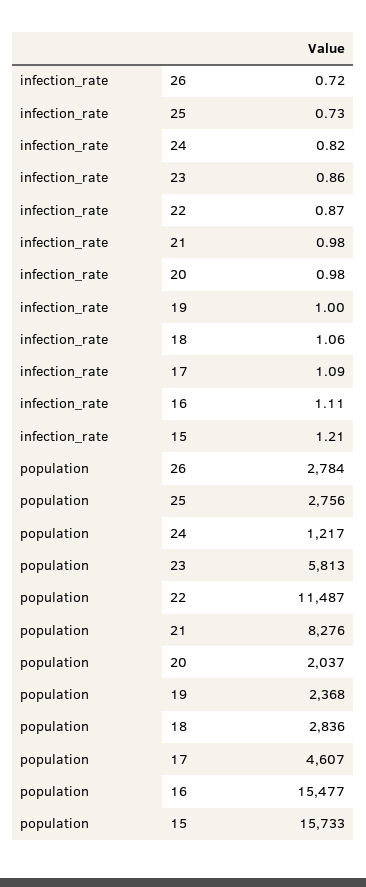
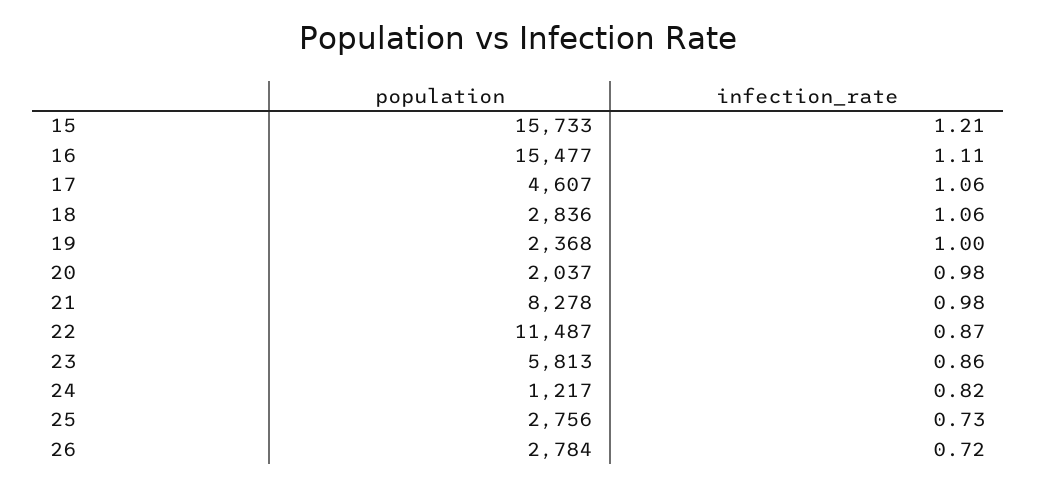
  {
    "infection_rate": {
      "26": 0.72,
      "25": 0.73,
      "24": 0.82,
      "23": 0.86,
      "22": 0.87,
      "21": 0.98,
      "20": 0.98,
      "19": 1,
      "18": 1.06,
-     "17": 1.09,
+     "17": 1.06,
      "16": 1.11,
      "15": 1.21
    },
    "population": {
      "26": 2784,
      "25": 2756,
      "24": 1217,
      "23": 5813,
      "22": 11487,
-     "21": 8276,
+     "21": 8278,
      "20": 2037,
      "19": 2368,
      "18": 2836,
      "17": 4607,
      "16": 15477,
      "15": 15733
    }
  }

